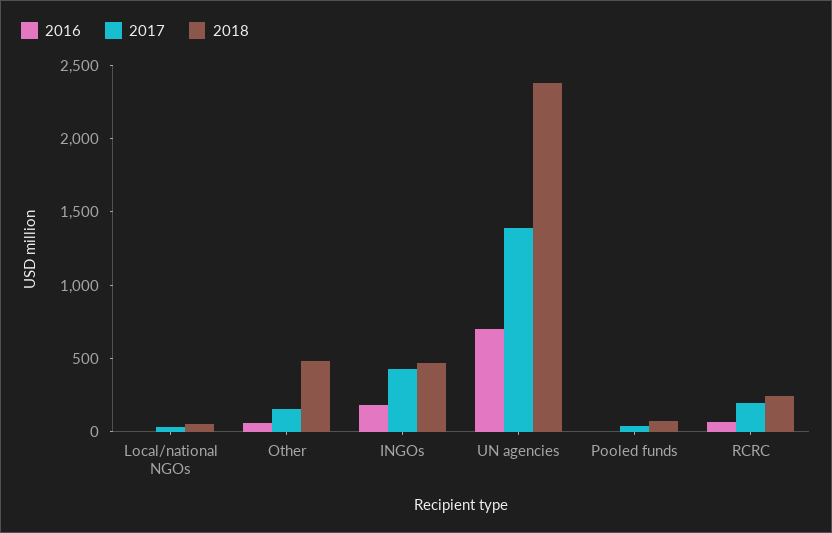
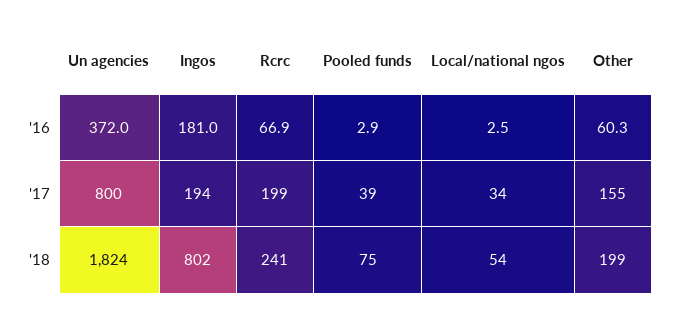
  {
    "2016": {
      "Local/national NGOs": 2.5,
      "Other": 60.3,
      "INGOs": 181,
-     "UN agencies": 700,
+     "UN agencies": 372,
      "Pooled funds": 2.9,
      "RCRC": 66.9
    },
    "2017": {
      "Local/national NGOs": 34,
      "Other": 155,
-     "INGOs": 400,
+     "INGOs": 194,
-     "UN agencies": 1400,
+     "UN agencies": 800,
      "Pooled funds": 39,
      "RCRC": 199
    },
    "2018": {
      "Local/national NGOs": 54,
-     "Other": 500,
+     "Other": 199,
-     "INGOs": 500,
+     "INGOs": 802,
-     "UN agencies": 2400,
+     "UN agencies": 1824,
      "Pooled funds": 75,
      "RCRC": 241
    }
  }

